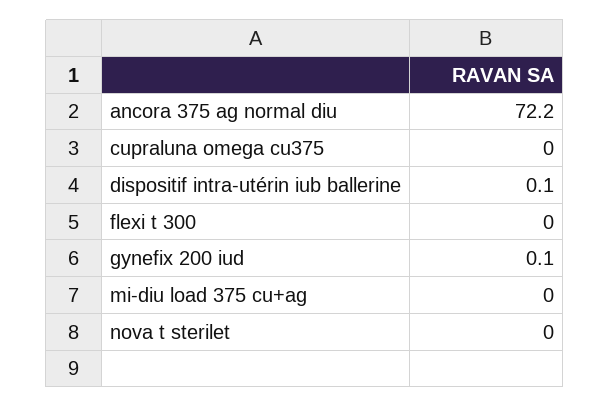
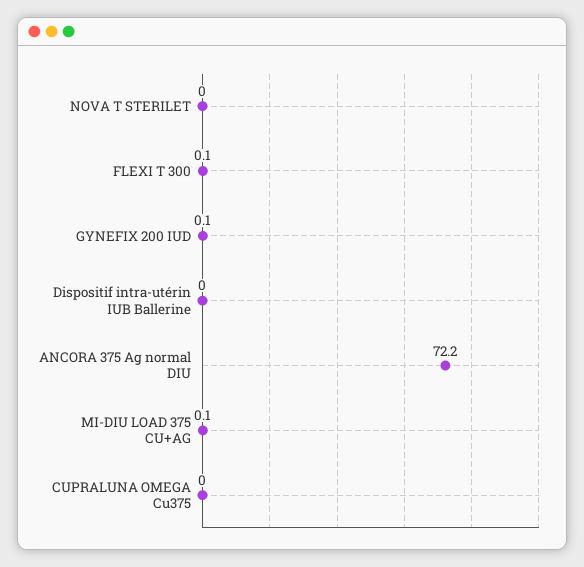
  {
    "ancora 375 ag normal diu": 72.2,
    "cupraluna omega cu375": 0,
-   "dispositif intra-utérin iub ballerine": 0.1,
+   "dispositif intra-utérin iub ballerine": 0,
-   "flexi t 300": 0,
+   "flexi t 300": 0.1,
    "gynefix 200 iud": 0.1,
-   "mi-diu load 375 cu+ag": 0,
+   "mi-diu load 375 cu+ag": 0.1,
    "nova t sterilet": 0
  }

